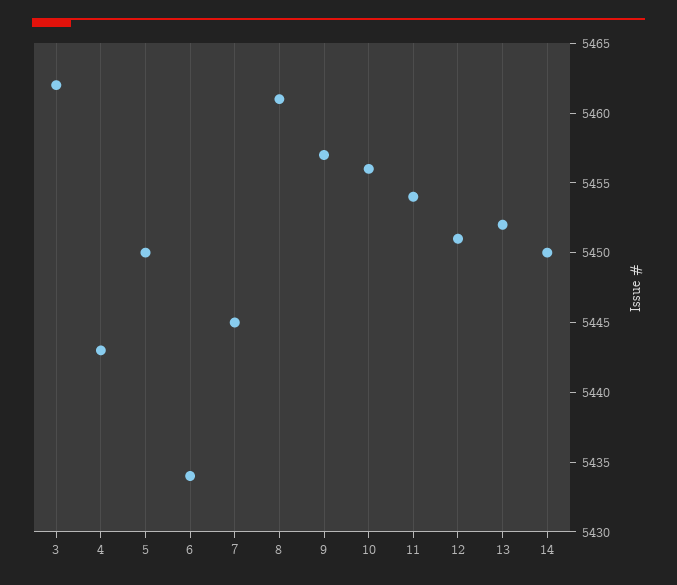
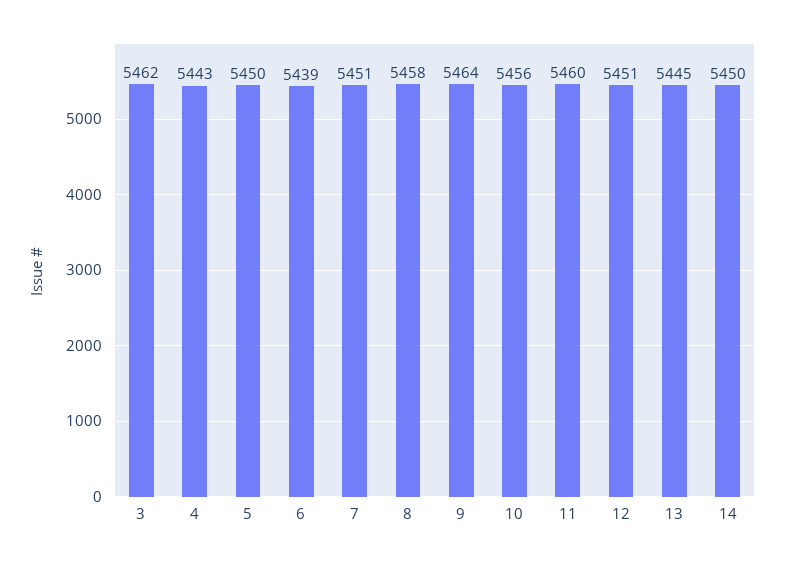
  {
    "3": 5462,
    "4": 5443,
    "5": 5450,
-   "6": 5434,
+   "6": 5439,
-   "7": 5445,
+   "7": 5451,
-   "8": 5461,
+   "8": 5458,
-   "9": 5457,
+   "9": 5464,
    "10": 5456,
-   "11": 5454,
+   "11": 5460,
    "12": 5451,
-   "13": 5452,
+   "13": 5445,
    "14": 5450
  }

